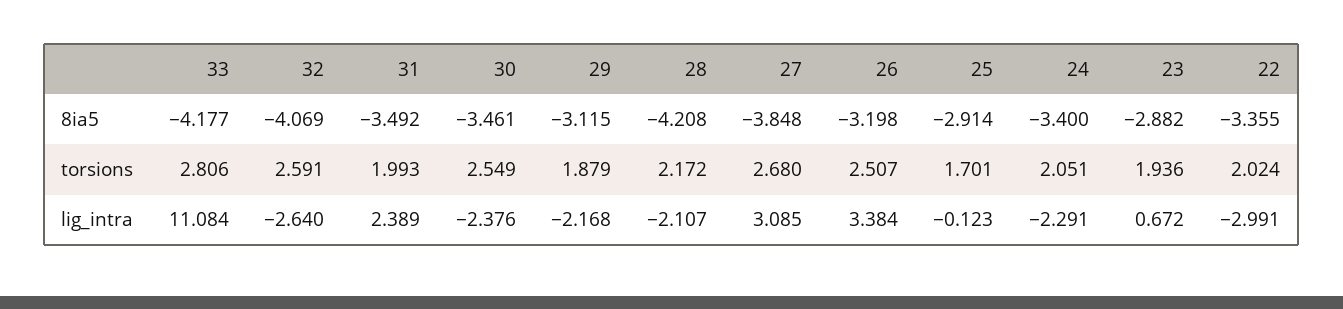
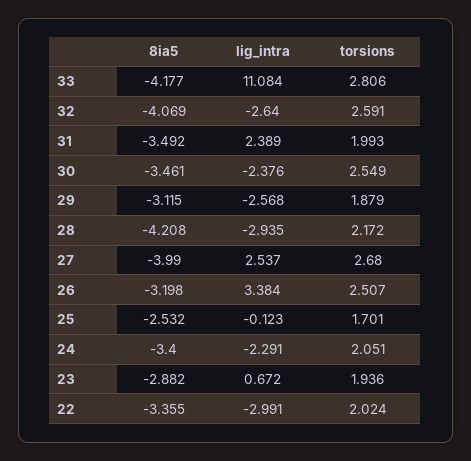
  {
    "33": {
      "8ia5": -4.177,
      "torsions": 2.806,
      "lig_intra": 11.084
    },
    "32": {
      "8ia5": -4.069,
      "torsions": 2.591,
      "lig_intra": -2.64
    },
    "31": {
      "8ia5": -3.492,
      "torsions": 1.993,
      "lig_intra": 2.389
    },
    "30": {
      "8ia5": -3.461,
      "torsions": 2.549,
      "lig_intra": -2.376
    },
    "29": {
      "8ia5": -3.115,
      "torsions": 1.879,
-     "lig_intra": -2.168
+     "lig_intra": -2.568
    },
    "28": {
      "8ia5": -4.208,
      "torsions": 2.172,
-     "lig_intra": -2.107
+     "lig_intra": -2.935
    },
    "27": {
-     "8ia5": -3.848,
+     "8ia5": -3.99,
      "torsions": 2.68,
-     "lig_intra": 3.085
+     "lig_intra": 2.537
    },
    "26": {
      "8ia5": -3.198,
      "torsions": 2.507,
      "lig_intra": 3.384
    },
    "25": {
-     "8ia5": -2.914,
+     "8ia5": -2.532,
      "torsions": 1.701,
      "lig_intra": -0.123
    },
    "24": {
      "8ia5": -3.4,
      "torsions": 2.051,
      "lig_intra": -2.291
    },
    "23": {
      "8ia5": -2.882,
      "torsions": 1.936,
      "lig_intra": 0.672
    },
    "22": {
      "8ia5": -3.355,
      "torsions": 2.024,
      "lig_intra": -2.991
    }
  }

